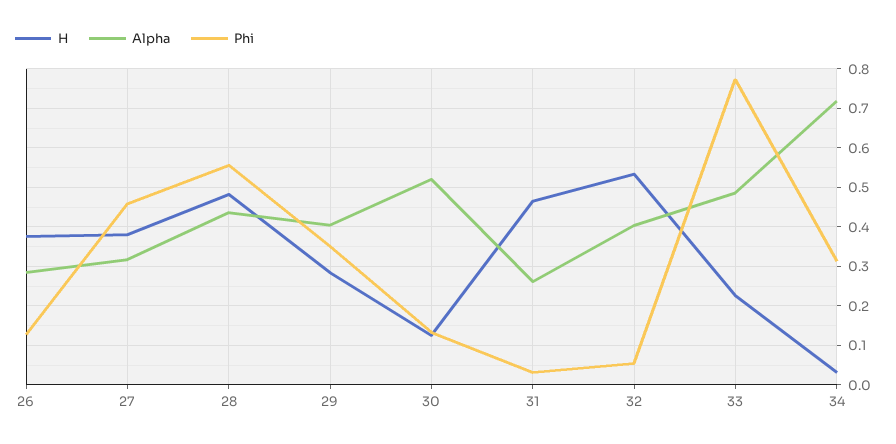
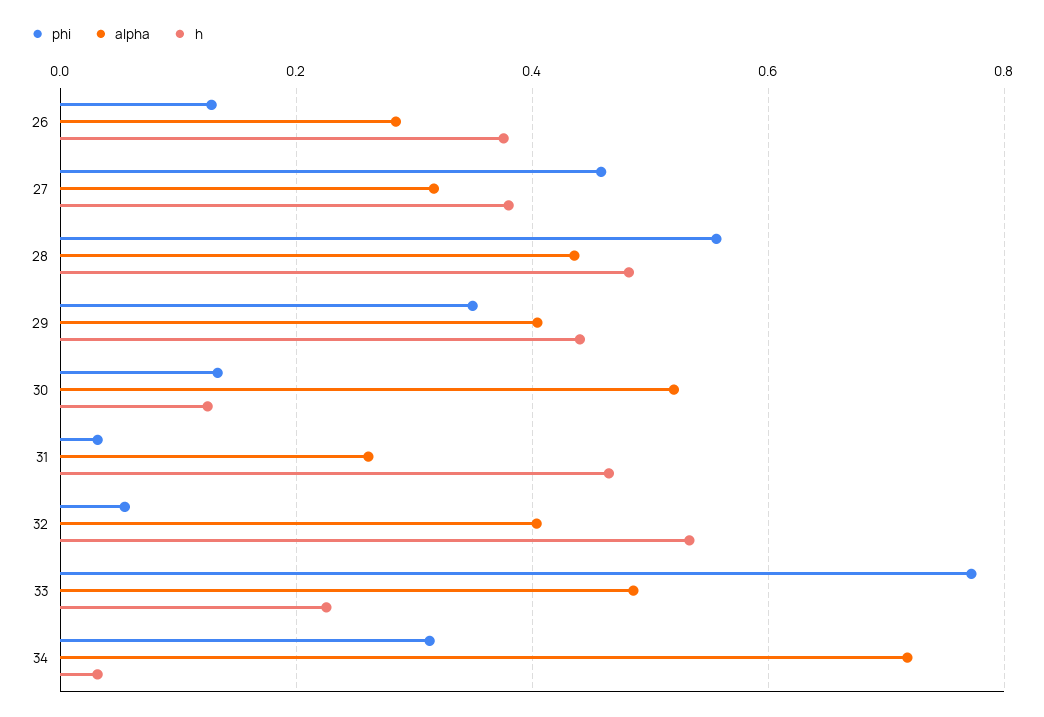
  {
    "H": {
      "26": 0.38,
      "27": 0.38,
      "28": 0.48,
-     "29": 0.28,
+     "29": 0.44,
      "30": 0.12,
      "31": 0.46,
      "32": 0.54,
      "33": 0.22,
      "34": 0.04
    },
    "Alpha": {
      "26": 0.28,
      "27": 0.32,
      "28": 0.44,
      "29": 0.4,
      "30": 0.52,
      "31": 0.26,
      "32": 0.4,
      "33": 0.48,
      "34": 0.72
    },
    "Phi": {
      "26": 0.12,
      "27": 0.46,
      "28": 0.56,
      "29": 0.34,
      "30": 0.14,
      "31": 0.04,
      "32": 0.06,
      "33": 0.78,
      "34": 0.32
    }
  }

